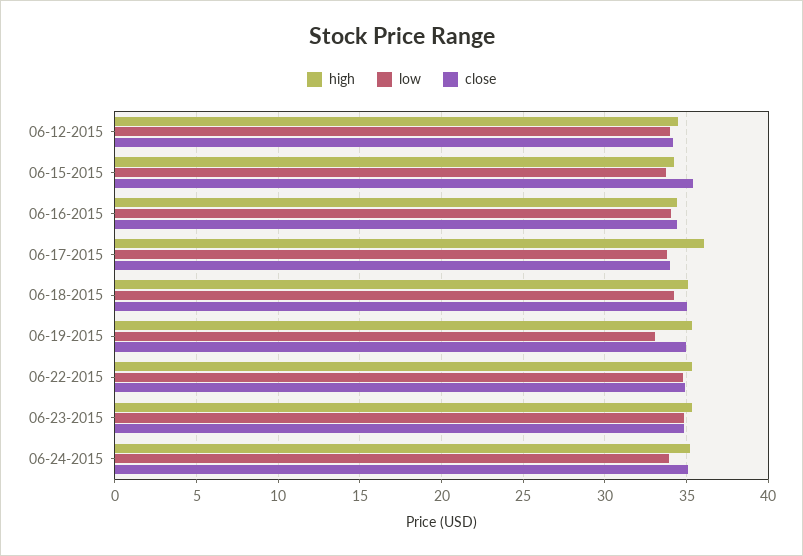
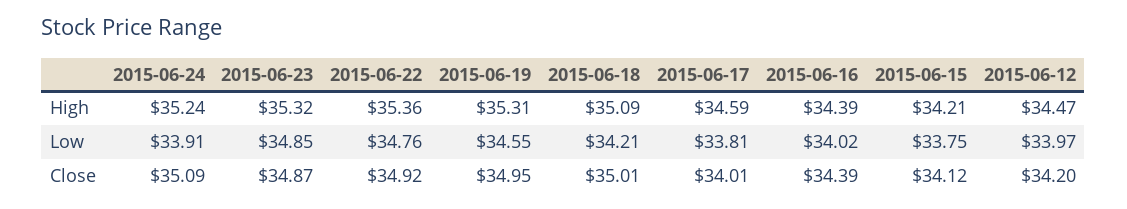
  {
    "high": {
      "06-12-2015": 34.47,
      "06-15-2015": 34.21,
      "06-16-2015": 34.39,
-     "06-17-2015": 36,
+     "06-17-2015": 34.59,
      "06-18-2015": 35.09,
      "06-19-2015": 35.31,
      "06-22-2015": 35.36,
      "06-23-2015": 35.32,
      "06-24-2015": 35.24
    },
    "low": {
      "06-12-2015": 33.97,
      "06-15-2015": 33.75,
      "06-16-2015": 34.02,
      "06-17-2015": 33.81,
      "06-18-2015": 34.21,
-     "06-19-2015": 33,
+     "06-19-2015": 34.55,
      "06-22-2015": 34.76,
      "06-23-2015": 34.85,
      "06-24-2015": 33.91
    },
    "close": {
      "06-12-2015": 34.2,
-     "06-15-2015": 35.5,
+     "06-15-2015": 34.12,
      "06-16-2015": 34.39,
      "06-17-2015": 34.01,
      "06-18-2015": 35.01,
      "06-19-2015": 34.95,
      "06-22-2015": 34.92,
      "06-23-2015": 34.87,
      "06-24-2015": 35.09
    }
  }

